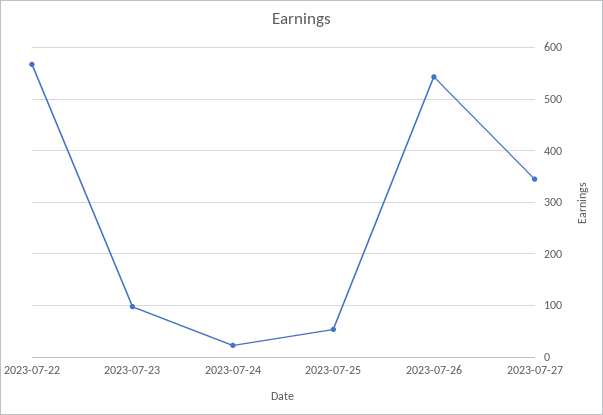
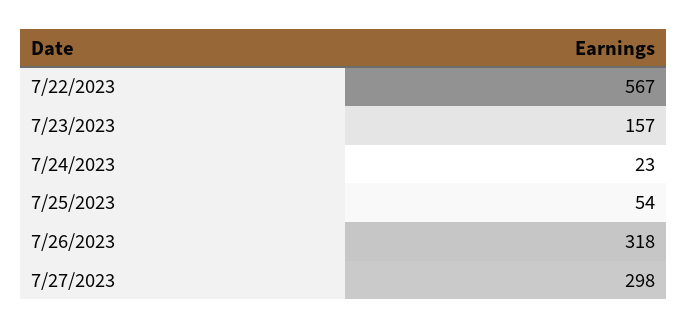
  {
    "2023-07-22": 567,
-   "2023-07-23": 100,
+   "2023-07-23": 157,
    "2023-07-24": 23,
    "2023-07-25": 54,
-   "2023-07-26": 540,
+   "2023-07-26": 318,
-   "2023-07-27": 340
+   "2023-07-27": 298
  }

